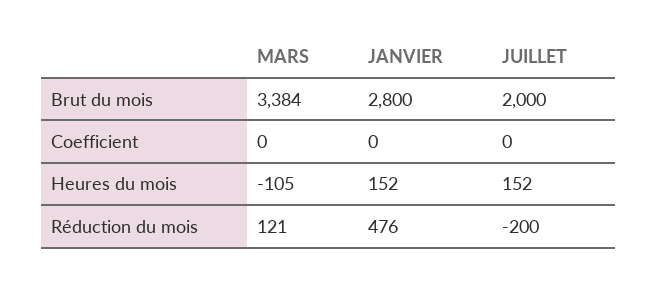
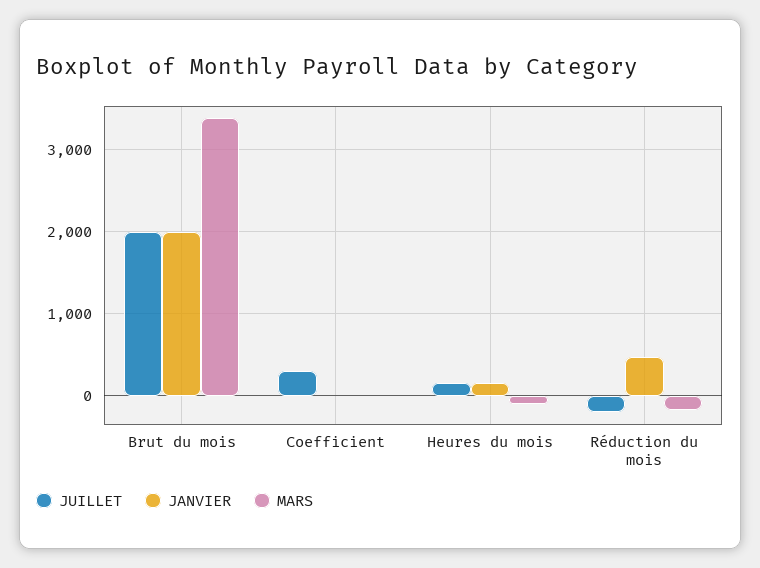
  {
    "MARS": {
      "Brut du mois": 3384,
      "Coefficient": 0,
      "Heures du mois": -105,
-     "Réduction du mois": 121
+     "Réduction du mois": -200
    },
    "JANVIER": {
-     "Brut du mois": 2800,
+     "Brut du mois": 2000,
      "Coefficient": 0,
      "Heures du mois": 152,
      "Réduction du mois": 476
    },
    "JUILLET": {
      "Brut du mois": 2000,
-     "Coefficient": 0,
+     "Coefficient": 300,
      "Heures du mois": 152,
      "Réduction du mois": -200
    }
  }

